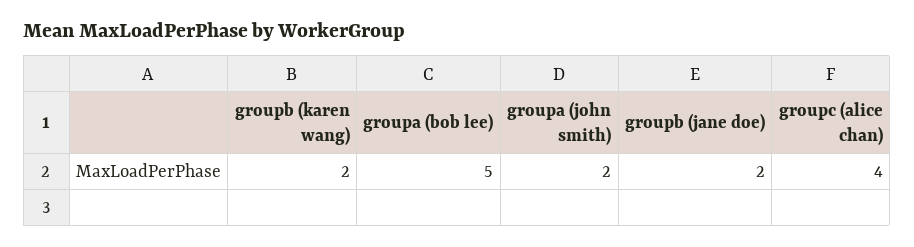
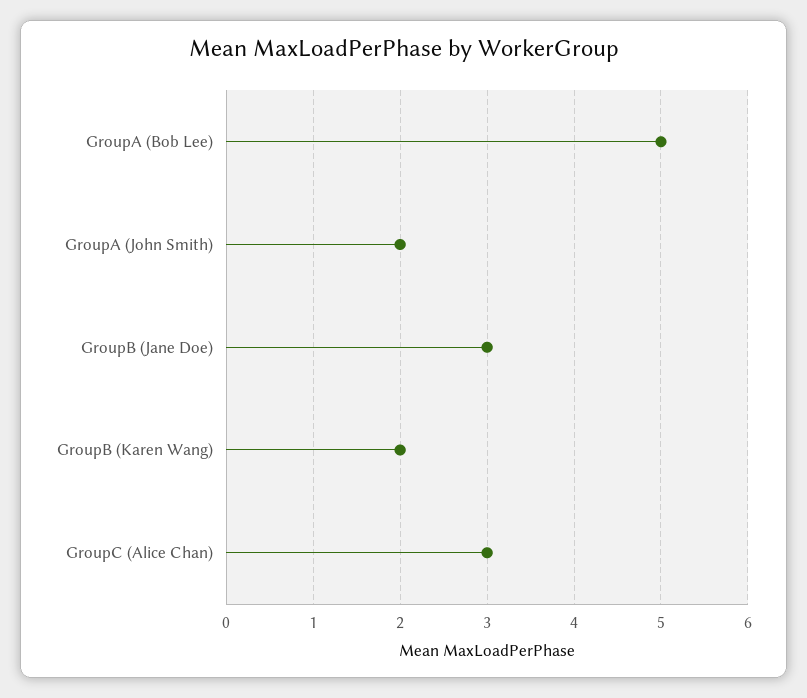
  {
    "groupb (karen wang)": 2,
    "groupa (bob lee)": 5,
    "groupa (john smith)": 2,
-   "groupb (jane doe)": 2,
+   "groupb (jane doe)": 3,
-   "groupc (alice chan)": 4
+   "groupc (alice chan)": 3
  }

